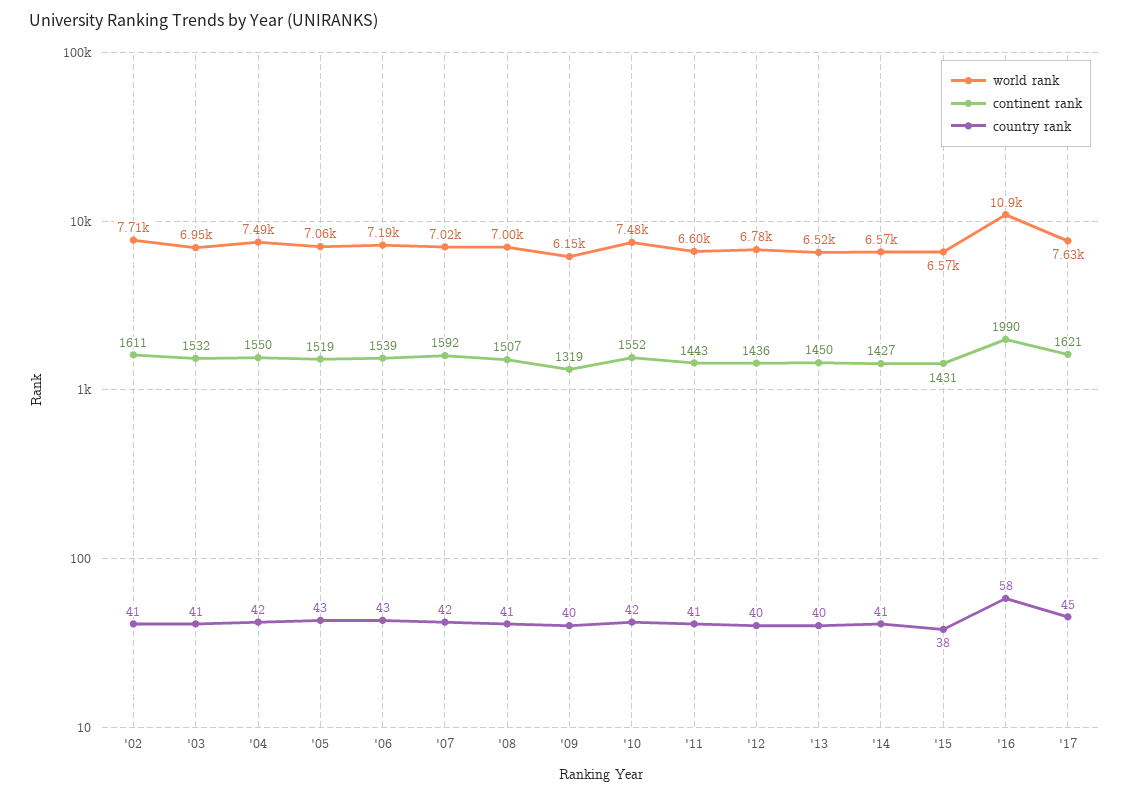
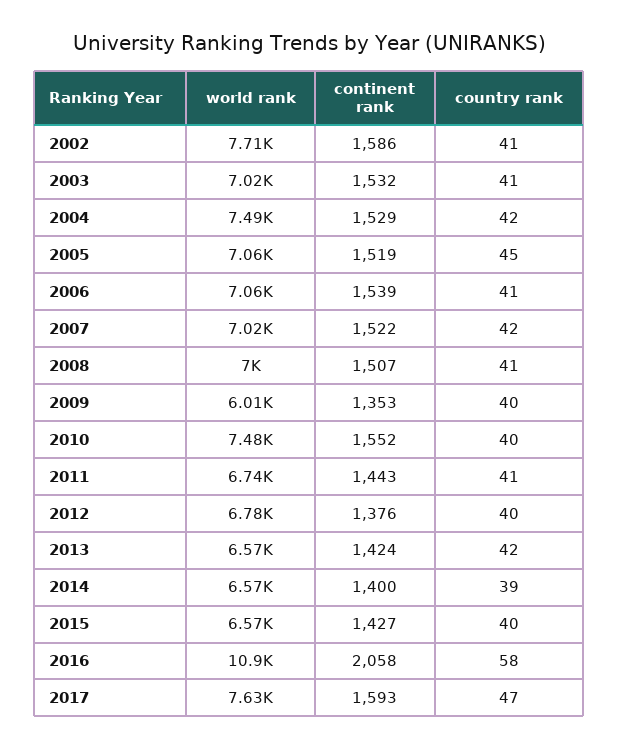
  {
    "world rank": {
      "'02": 7710,
-     "'03": 6950,
+     "'03": 7020,
      "'04": 7490,
      "'05": 7060,
-     "'06": 7190,
+     "'06": 7060,
      "'07": 7020,
      "'08": 7000,
-     "'09": 6150,
+     "'09": 6010,
      "'10": 7480,
-     "'11": 6600,
+     "'11": 6740,
      "'12": 6780,
-     "'13": 6520,
+     "'13": 6570,
      "'14": 6570,
      "'15": 6570,
      "'16": 10900,
      "'17": 7630
    },
    "continent rank": {
-     "'02": 1611,
+     "'02": 1586,
      "'03": 1532,
-     "'04": 1550,
+     "'04": 1529,
      "'05": 1519,
      "'06": 1539,
-     "'07": 1592,
+     "'07": 1522,
      "'08": 1507,
-     "'09": 1319,
+     "'09": 1353,
      "'10": 1552,
      "'11": 1443,
-     "'12": 1436,
+     "'12": 1376,
-     "'13": 1450,
+     "'13": 1424,
-     "'14": 1427,
+     "'14": 1400,
-     "'15": 1431,
+     "'15": 1427,
-     "'16": 1990,
+     "'16": 2058,
-     "'17": 1621
+     "'17": 1593
    },
    "country rank": {
      "'02": 41,
      "'03": 41,
      "'04": 42,
-     "'05": 43,
+     "'05": 45,
-     "'06": 43,
+     "'06": 41,
      "'07": 42,
      "'08": 41,
      "'09": 40,
-     "'10": 42,
+     "'10": 40,
      "'11": 41,
      "'12": 40,
-     "'13": 40,
+     "'13": 42,
-     "'14": 41,
+     "'14": 39,
-     "'15": 38,
+     "'15": 40,
      "'16": 58,
-     "'17": 45
+     "'17": 47
    }
  }

